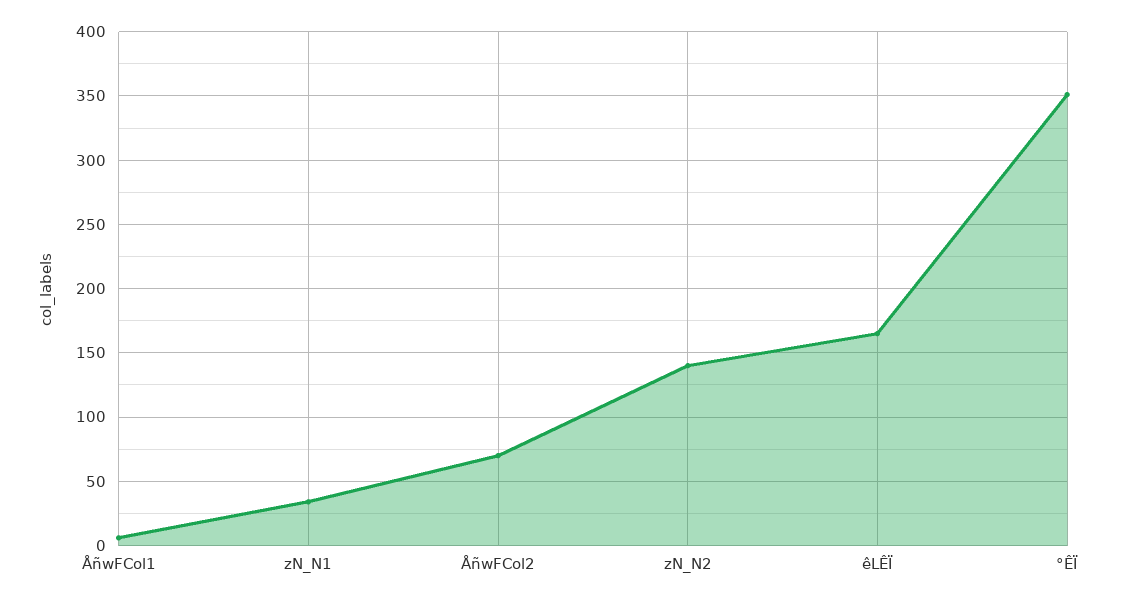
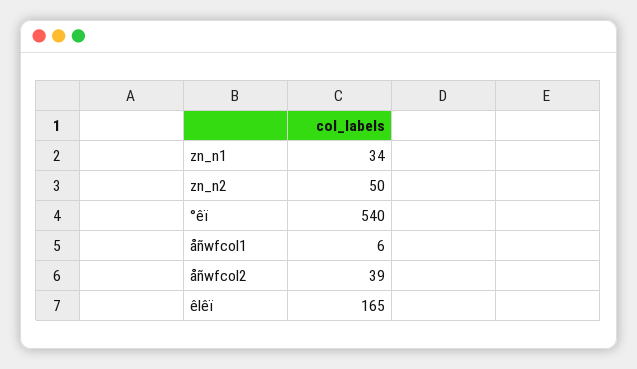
  {
    "ÅñwFCol1": 6,
    "zN_N1": 34,
-   "ÅñwFCol2": 70,
+   "ÅñwFCol2": 39,
-   "zN_N2": 140,
+   "zN_N2": 50,
    "êLÊÏ": 165,
-   "°ÊÏ": 350
+   "°ÊÏ": 540
  }

